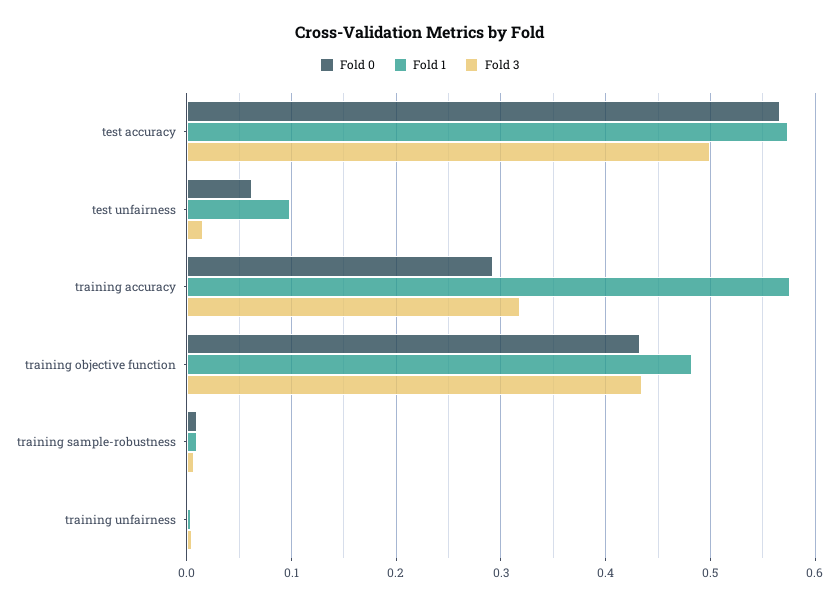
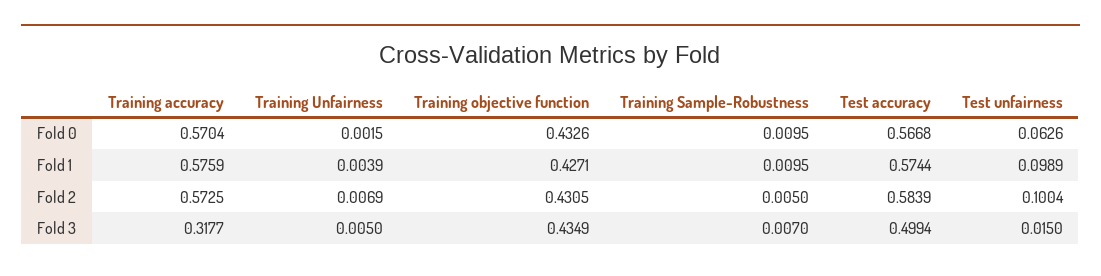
  {
    "Fold 0": {
      "test accuracy": 0.5668,
      "test unfairness": 0.0626,
-     "training accuracy": 0.29,
+     "training accuracy": 0.5704,
      "training objective function": 0.4326,
      "training sample-robustness": 0.0095,
      "training unfairness": 0.0015
    },
    "Fold 1": {
      "test accuracy": 0.5744,
      "test unfairness": 0.0989,
      "training accuracy": 0.5759,
-     "training objective function": 0.48,
+     "training objective function": 0.4271,
      "training sample-robustness": 0.0095,
      "training unfairness": 0.0039
    },
    "Fold 3": {
      "test accuracy": 0.4994,
      "test unfairness": 0.015,
      "training accuracy": 0.3177,
      "training objective function": 0.4349,
      "training sample-robustness": 0.007,
      "training unfairness": 0.005
-   }
+   },
+   "Fold 2": {
+     "training accuracy": 0.5725,
+     "training unfairness": 0.0069,
+     "training objective function": 0.4305,
+     "training sample-robustness": 0.005,
+     "test accuracy": 0.5839,
+     "test unfairness": 0.1004
+   }
  }

